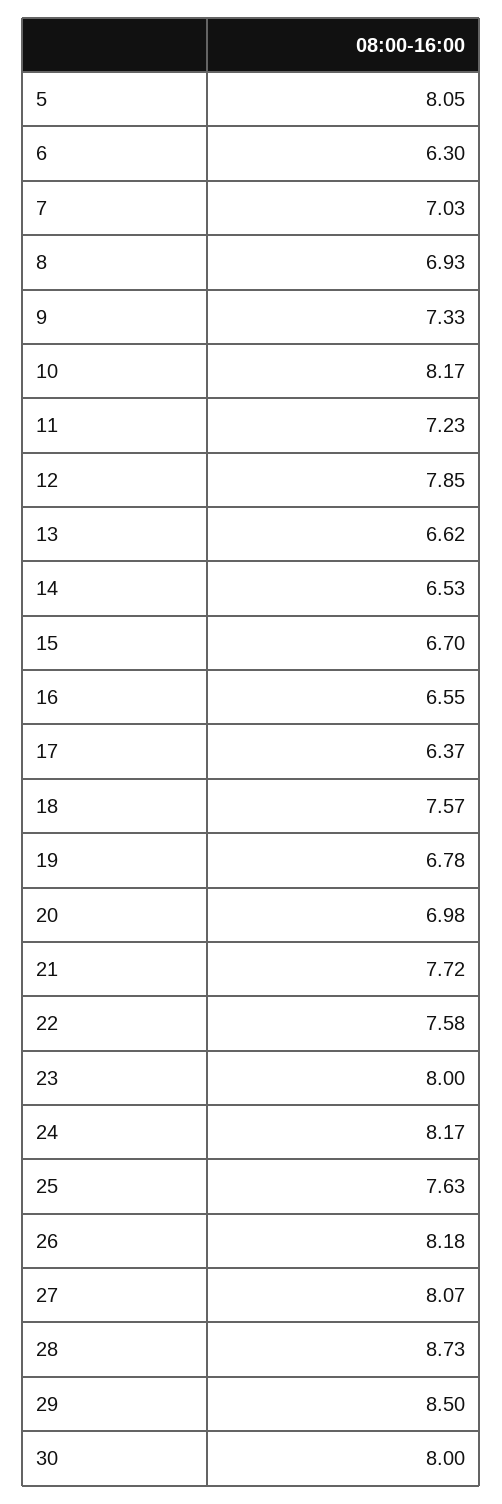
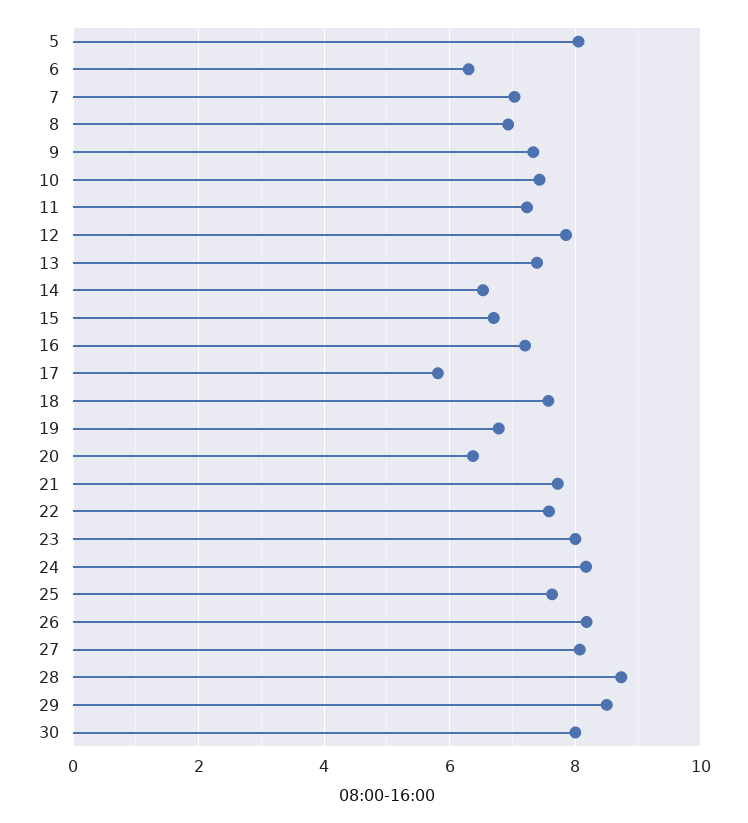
  {
    "5": 8.05,
    "6": 6.3,
    "7": 7.03,
    "8": 6.93,
    "9": 7.33,
-   "10": 8.17,
+   "10": 7.4,
    "11": 7.23,
    "12": 7.85,
-   "13": 6.62,
+   "13": 7.4,
    "14": 6.53,
    "15": 6.7,
-   "16": 6.55,
+   "16": 7.2,
-   "17": 6.37,
+   "17": 5.8,
    "18": 7.57,
    "19": 6.78,
-   "20": 6.98,
+   "20": 6.4,
    "21": 7.72,
    "22": 7.58,
    "23": 8,
    "24": 8.17,
    "25": 7.63,
    "26": 8.18,
    "27": 8.07,
    "28": 8.73,
    "29": 8.5,
    "30": 8
  }

